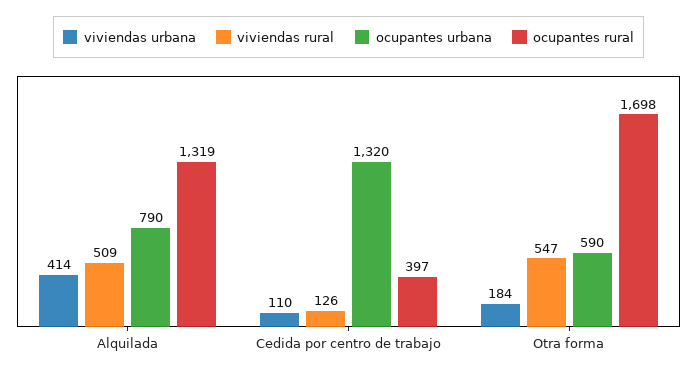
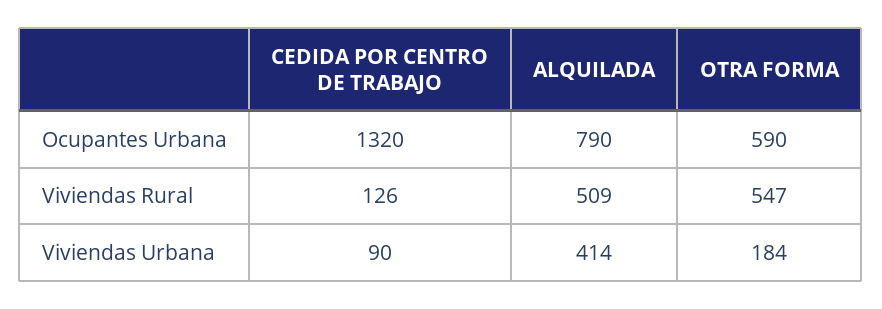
  {
    "viviendas urbana": {
      "Alquilada": 414,
-     "Cedida por centro de trabajo": 110,
+     "Cedida por centro de trabajo": 90,
      "Otra forma": 184
    },
    "viviendas rural": {
      "Alquilada": 509,
      "Cedida por centro de trabajo": 126,
      "Otra forma": 547
    },
    "ocupantes urbana": {
      "Alquilada": 790,
      "Cedida por centro de trabajo": 1320,
      "Otra forma": 590
-   },
+   }
-   "ocupantes rural": {
-     "Alquilada": 1319,
-     "Cedida por centro de trabajo": 397,
-     "Otra forma": 1698
-   }
  }

